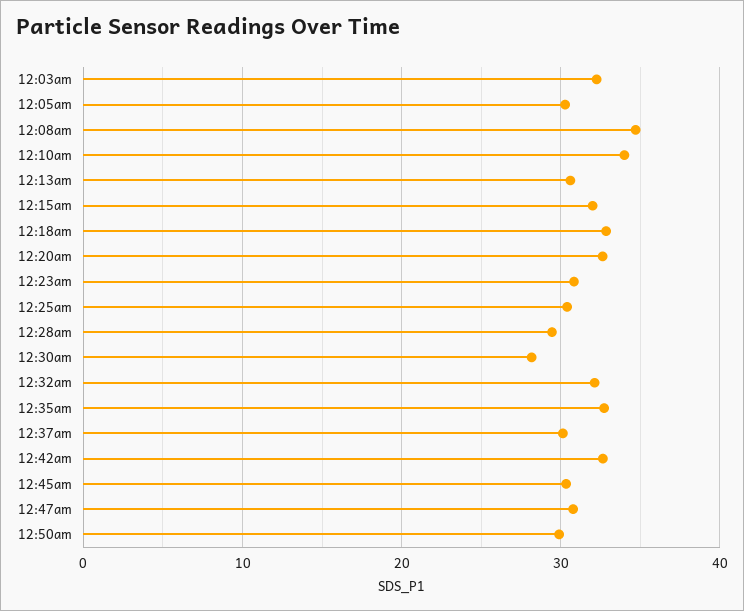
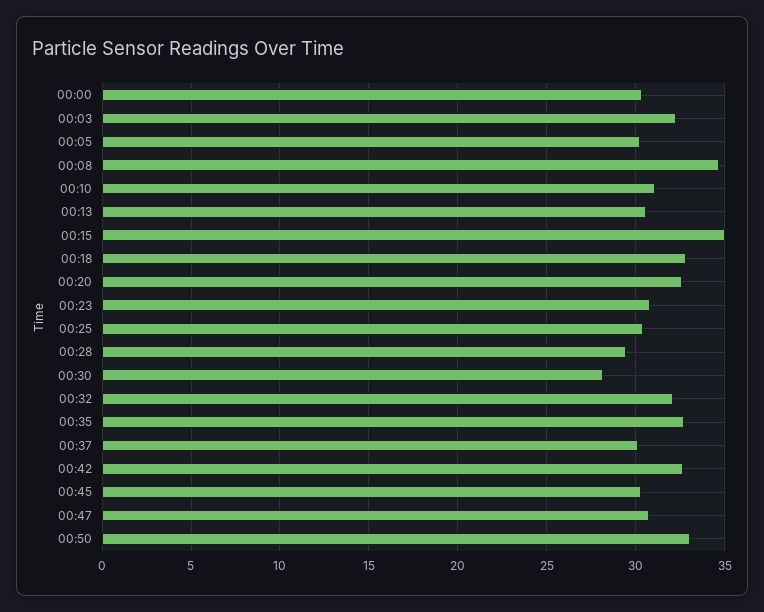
  {
    "12:03am": 32.5,
    "12:05am": 30.5,
    "12:08am": 34.5,
-   "12:10am": 34,
+   "12:10am": 31,
    "12:13am": 30.5,
-   "12:15am": 32,
+   "12:15am": 35,
    "12:18am": 33,
    "12:20am": 32.5,
    "12:23am": 31,
    "12:25am": 30.5,
    "12:28am": 29.5,
    "12:30am": 28,
    "12:32am": 32,
    "12:35am": 32.5,
    "12:37am": 30,
    "12:42am": 32.5,
    "12:45am": 30.5,
    "12:47am": 31,
-   "12:50am": 30
+   "12:50am": 33,
+   "00:00": 30.5
  }

